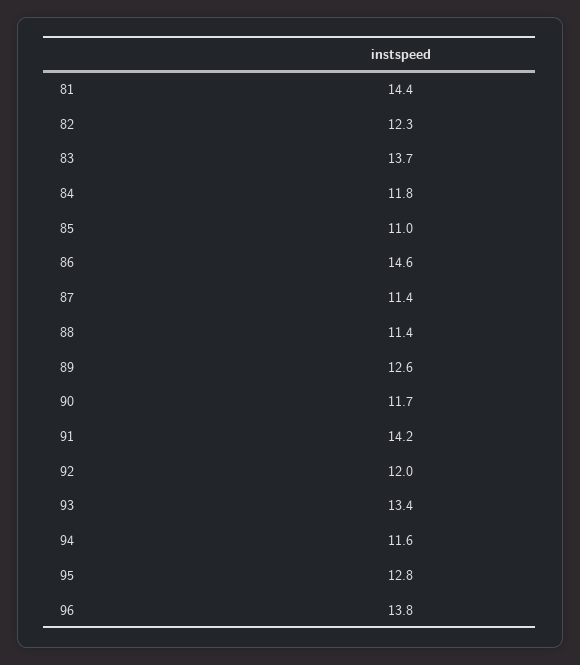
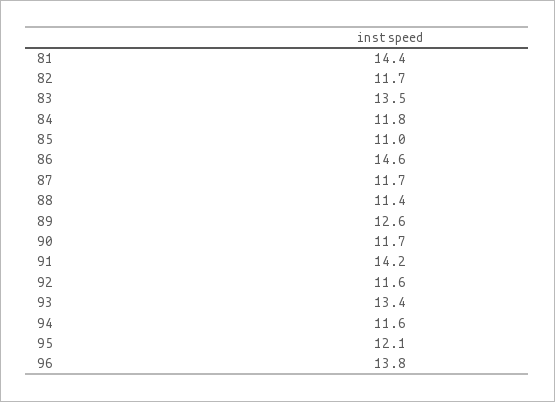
  {
    "81": 14.4,
-   "82": 12.3,
+   "82": 11.7,
-   "83": 13.7,
+   "83": 13.5,
    "84": 11.8,
    "85": 11,
    "86": 14.6,
-   "87": 11.4,
+   "87": 11.7,
    "88": 11.4,
    "89": 12.6,
    "90": 11.7,
    "91": 14.2,
-   "92": 12,
+   "92": 11.6,
    "93": 13.4,
    "94": 11.6,
-   "95": 12.8,
+   "95": 12.1,
    "96": 13.8
  }

